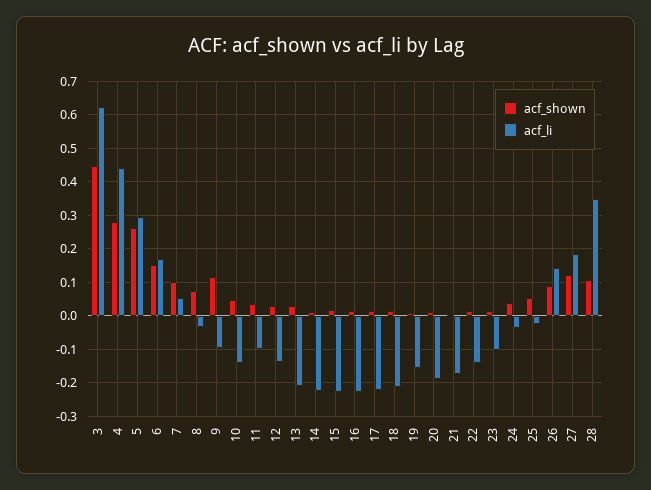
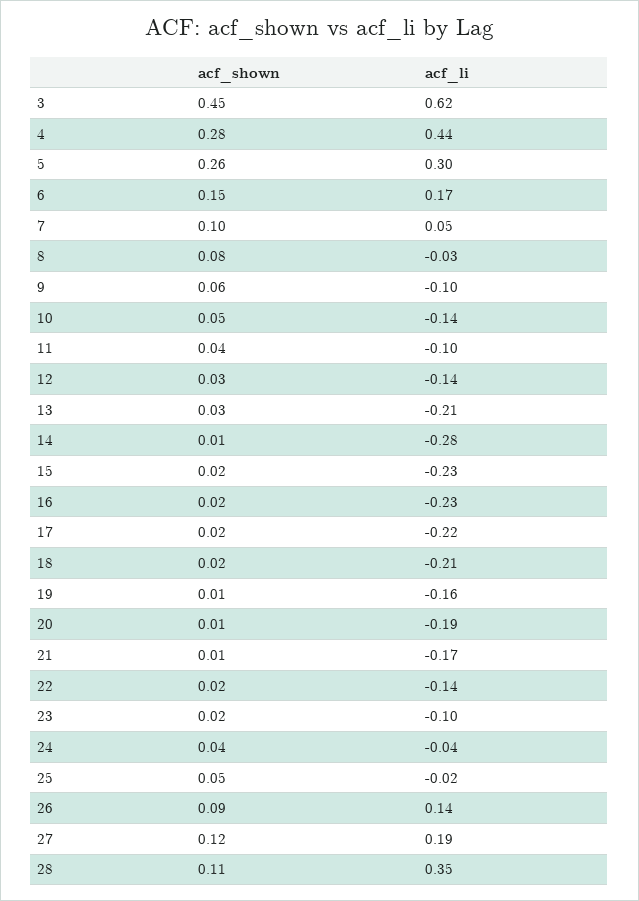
  {
    "acf_shown": {
      "3": 0.45,
      "4": 0.28,
      "5": 0.26,
      "6": 0.15,
      "7": 0.1,
      "8": 0.08,
-     "9": 0.12,
+     "9": 0.06,
      "10": 0.05,
      "11": 0.04,
      "12": 0.03,
      "13": 0.03,
      "14": 0.01,
      "15": 0.02,
      "16": 0.02,
      "17": 0.02,
      "18": 0.02,
      "19": 0.01,
      "20": 0.01,
      "21": 0.01,
      "22": 0.02,
      "23": 0.02,
      "24": 0.04,
      "25": 0.05,
      "26": 0.09,
      "27": 0.12,
      "28": 0.11
    },
    "acf_li": {
      "3": 0.62,
      "4": 0.44,
      "5": 0.3,
      "6": 0.17,
      "7": 0.05,
      "8": -0.03,
      "9": -0.1,
      "10": -0.14,
      "11": -0.1,
      "12": -0.14,
      "13": -0.21,
-     "14": -0.22,
+     "14": -0.28,
      "15": -0.23,
      "16": -0.23,
      "17": -0.22,
      "18": -0.21,
      "19": -0.16,
      "20": -0.19,
      "21": -0.17,
      "22": -0.14,
      "23": -0.1,
      "24": -0.04,
      "25": -0.02,
      "26": 0.14,
      "27": 0.19,
      "28": 0.35
    }
  }

